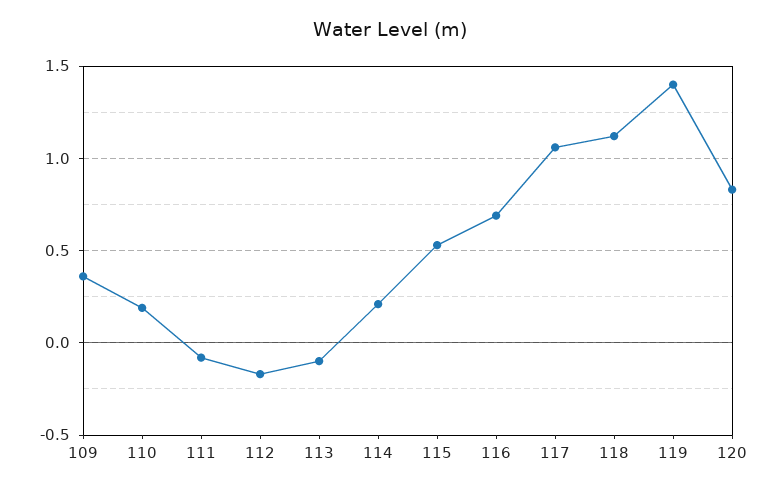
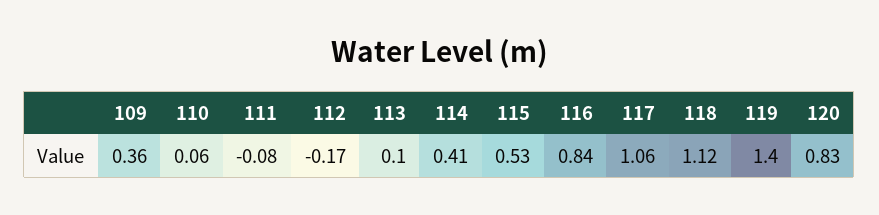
  {
    "109": 0.36,
-   "110": 0.2,
+   "110": 0.06,
    "111": -0.08,
    "112": -0.17,
-   "113": -0.1,
+   "113": 0.1,
-   "114": 0.2,
+   "114": 0.41,
    "115": 0.53,
-   "116": 0.7,
+   "116": 0.84,
    "117": 1.06,
    "118": 1.12,
    "119": 1.4,
    "120": 0.83
  }

